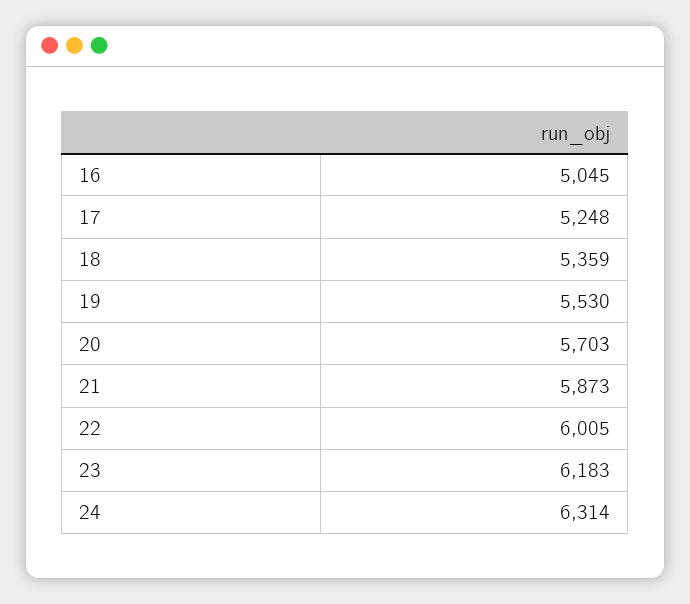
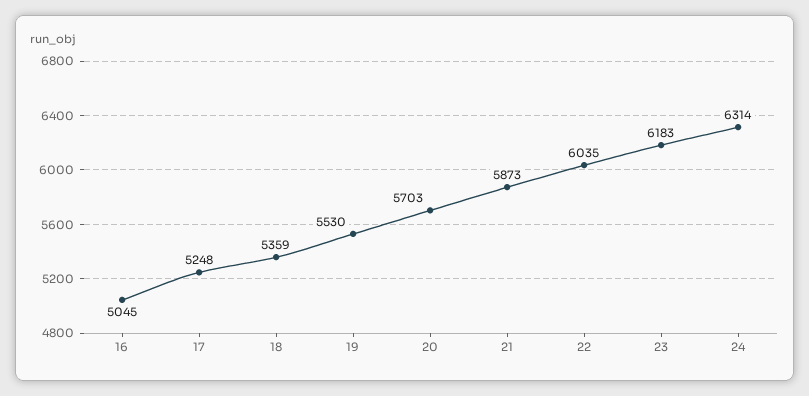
  {
    "16": 5045,
    "17": 5248,
    "18": 5359,
    "19": 5530,
    "20": 5703,
    "21": 5873,
-   "22": 6005,
+   "22": 6035,
    "23": 6183,
    "24": 6314
  }

